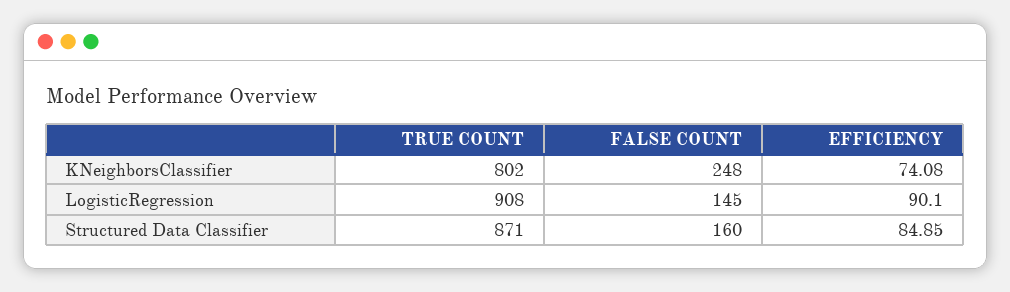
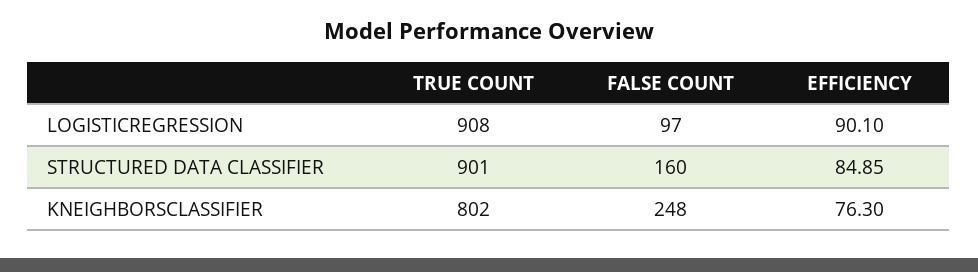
  {
    "TRUE COUNT": {
      "KNeighborsClassifier": 802,
      "LogisticRegression": 908,
-     "Structured Data Classifier": 871
+     "Structured Data Classifier": 901
    },
    "FALSE COUNT": {
      "KNeighborsClassifier": 248,
-     "LogisticRegression": 145,
+     "LogisticRegression": 97,
      "Structured Data Classifier": 160
    },
    "EFFICIENCY": {
-     "KNeighborsClassifier": 74.08,
+     "KNeighborsClassifier": 76.3,
      "LogisticRegression": 90.1,
      "Structured Data Classifier": 84.85
    }
  }

